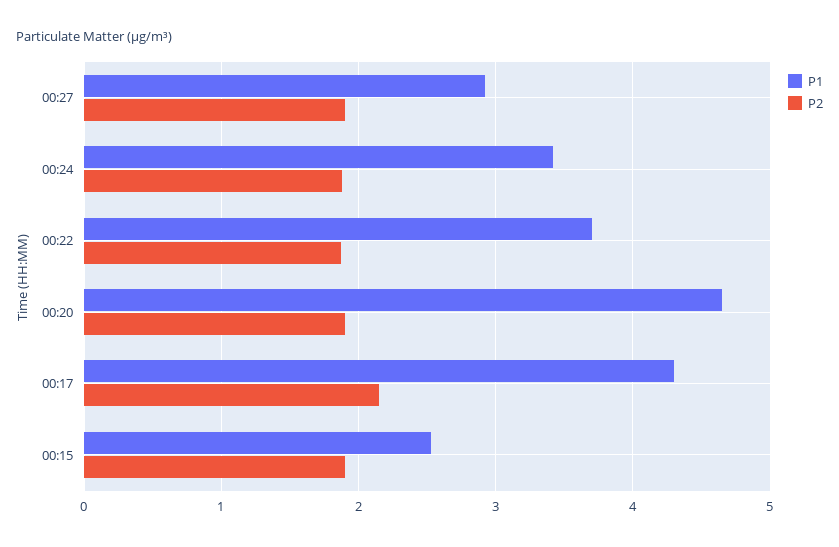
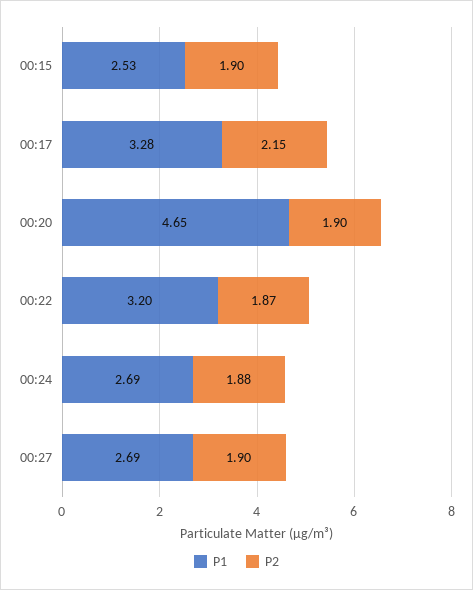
  {
    "P1": {
-     "00:27": 2.9,
+     "00:27": 2.69,
-     "00:24": 3.4,
+     "00:24": 2.69,
-     "00:22": 3.7,
+     "00:22": 3.2,
      "00:20": 4.65,
-     "00:17": 4.3,
+     "00:17": 3.28,
      "00:15": 2.53
    },
    "P2": {
      "00:27": 1.9,
      "00:24": 1.88,
      "00:22": 1.87,
      "00:20": 1.9,
      "00:17": 2.15,
      "00:15": 1.9
    }
  }

